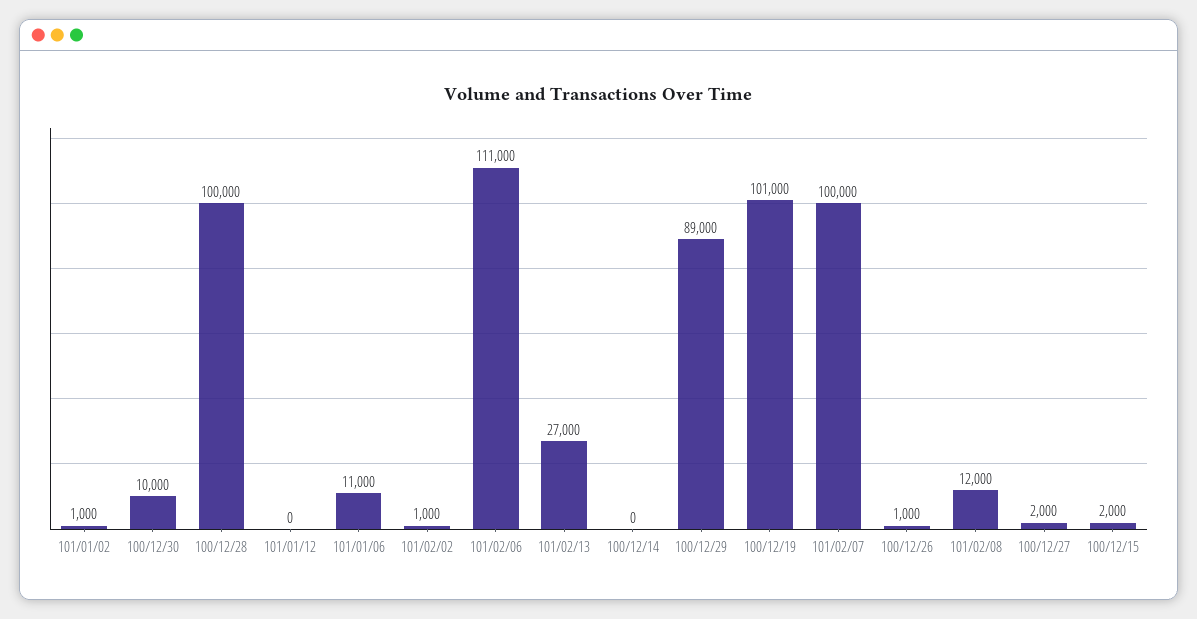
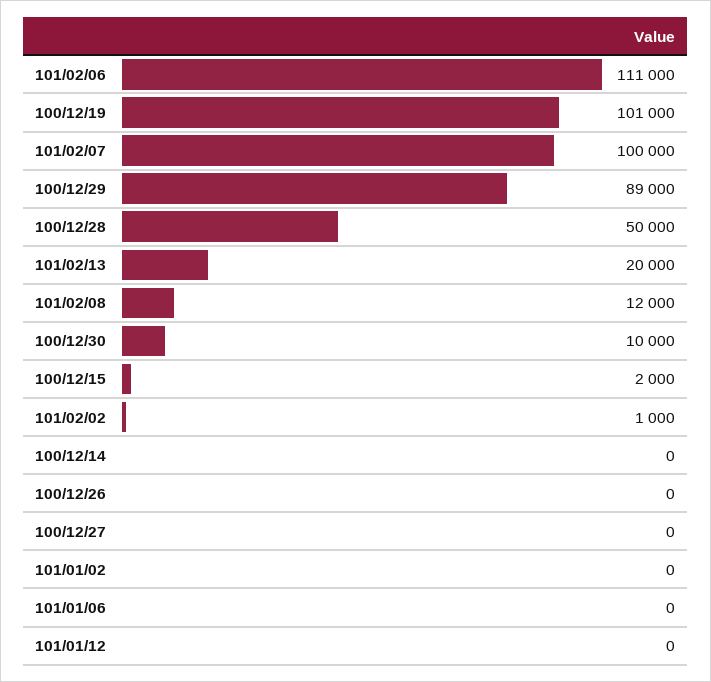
  {
-   "101/01/02": 1000,
+   "101/01/02": 0,
    "100/12/30": 10000,
-   "100/12/28": 100000,
+   "100/12/28": 50000,
    "101/01/12": 0,
-   "101/01/06": 11000,
+   "101/01/06": 0,
    "101/02/02": 1000,
    "101/02/06": 111000,
-   "101/02/13": 27000,
+   "101/02/13": 20000,
    "100/12/14": 0,
    "100/12/29": 89000,
    "100/12/19": 101000,
    "101/02/07": 100000,
-   "100/12/26": 1000,
+   "100/12/26": 0,
    "101/02/08": 12000,
-   "100/12/27": 2000,
+   "100/12/27": 0,
    "100/12/15": 2000
  }

